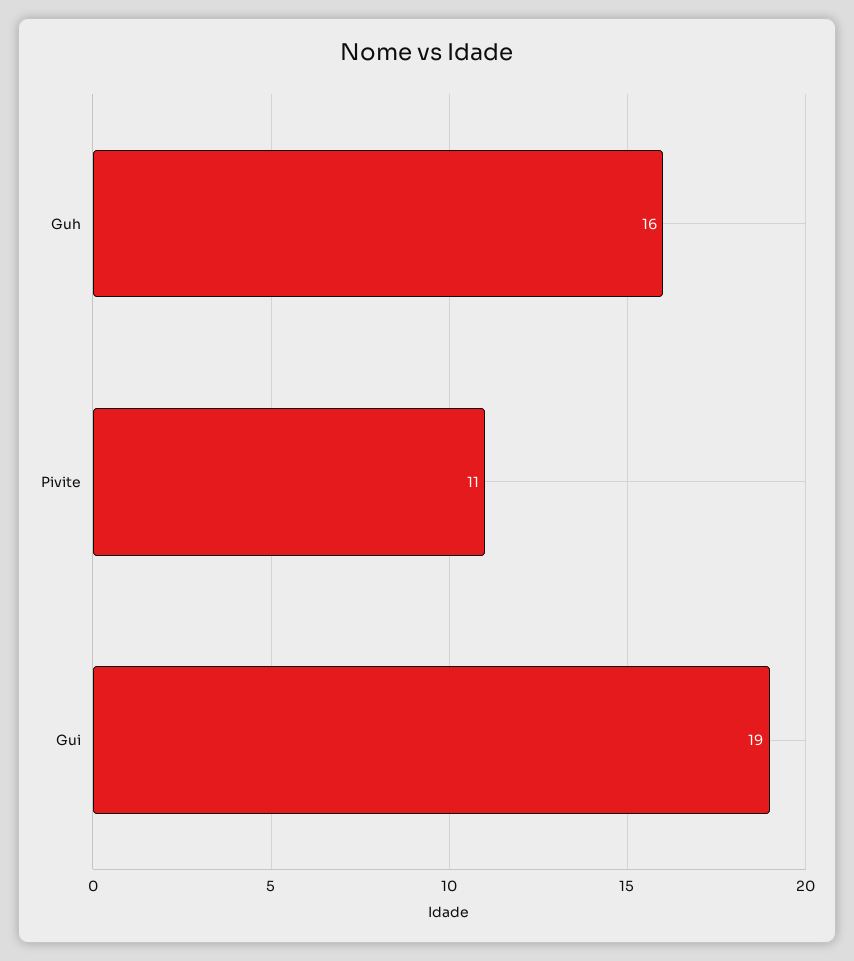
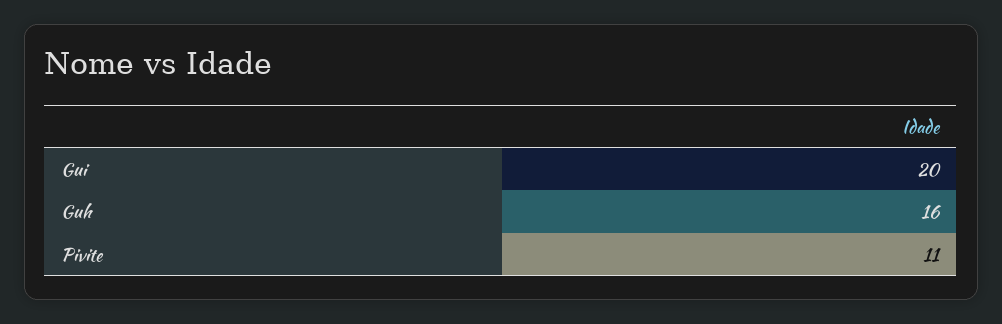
  {
    "Guh": 16,
    "Pivite": 11,
-   "Gui": 19
+   "Gui": 20
  }

